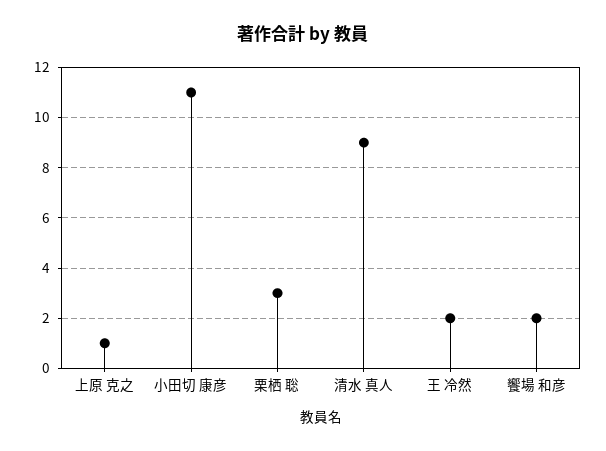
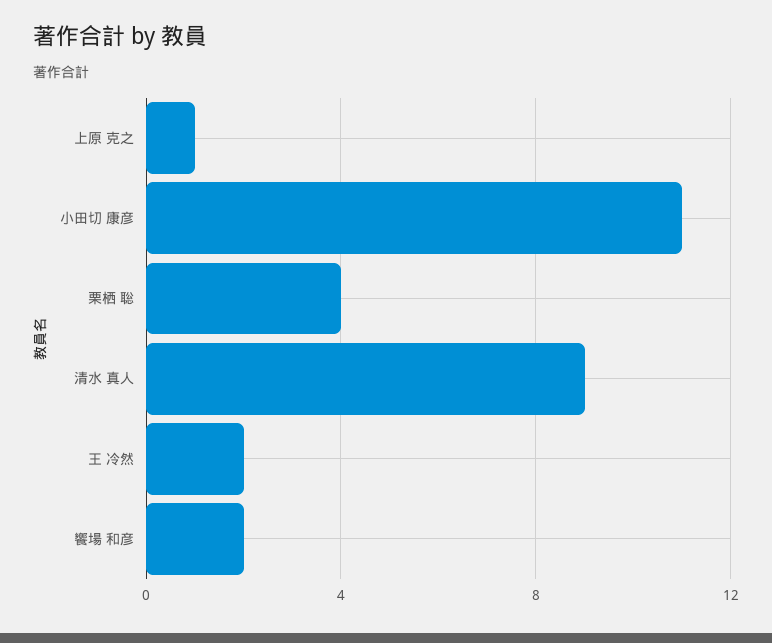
  {
    "上原 克之": 1,
    "小田切 康彦": 11,
-   "栗栖 聡": 3,
+   "栗栖 聡": 4,
    "清水 真人": 9,
    "王 冷然": 2,
    "饗場 和彦": 2
  }

